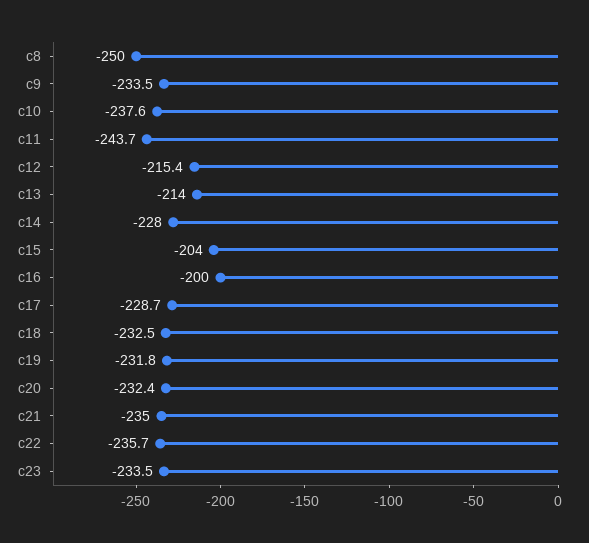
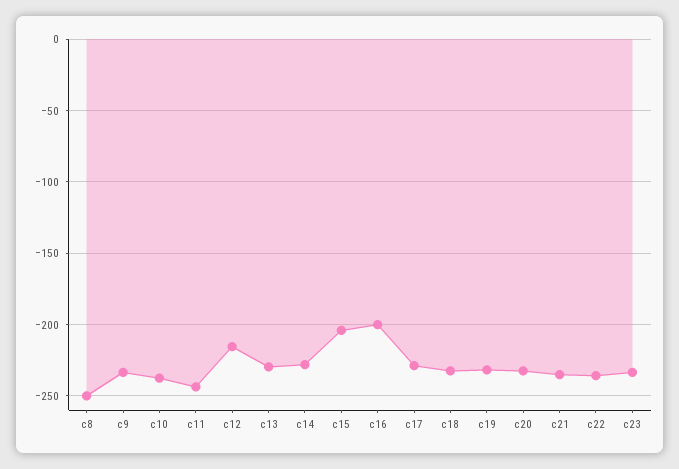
  {
    "c8": -250,
    "c9": -233.5,
    "c10": -237.6,
    "c11": -243.7,
    "c12": -215.4,
-   "c13": -214,
+   "c13": -230,
    "c14": -228,
    "c15": -204,
    "c16": -200,
    "c17": -228.7,
    "c18": -232.5,
    "c19": -231.8,
    "c20": -232.4,
    "c21": -235,
    "c22": -235.7,
    "c23": -233.5
  }

